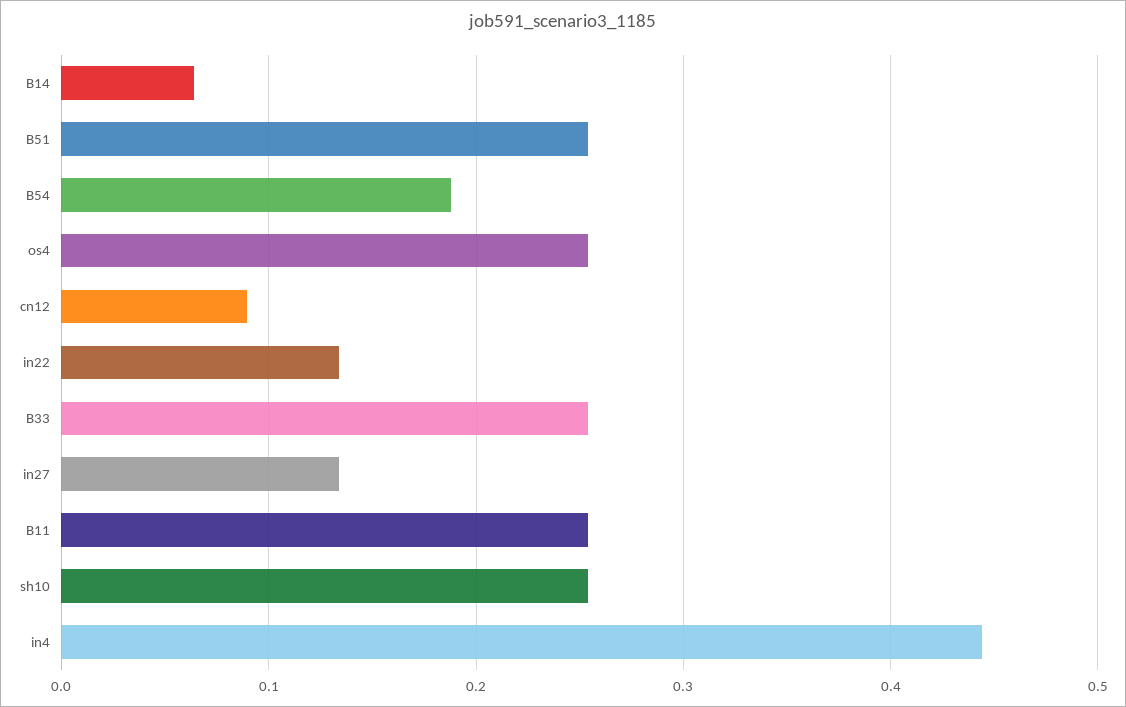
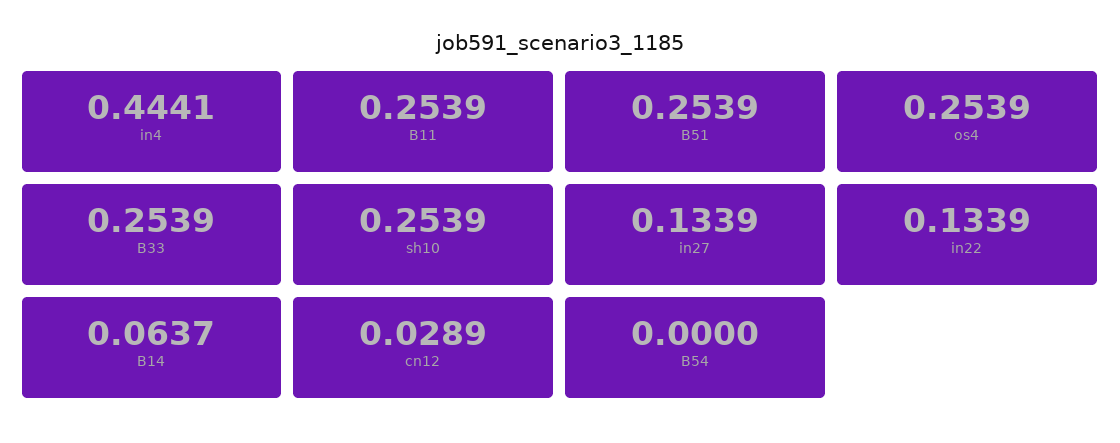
  {
    "B14": 0.0637,
    "B51": 0.2539,
-   "B54": 0.19,
+   "B54": 0,
    "os4": 0.2539,
-   "cn12": 0.09,
+   "cn12": 0.0289,
    "in22": 0.1339,
    "B33": 0.2539,
    "in27": 0.1339,
    "B11": 0.2539,
    "sh10": 0.2539,
    "in4": 0.4441
  }

